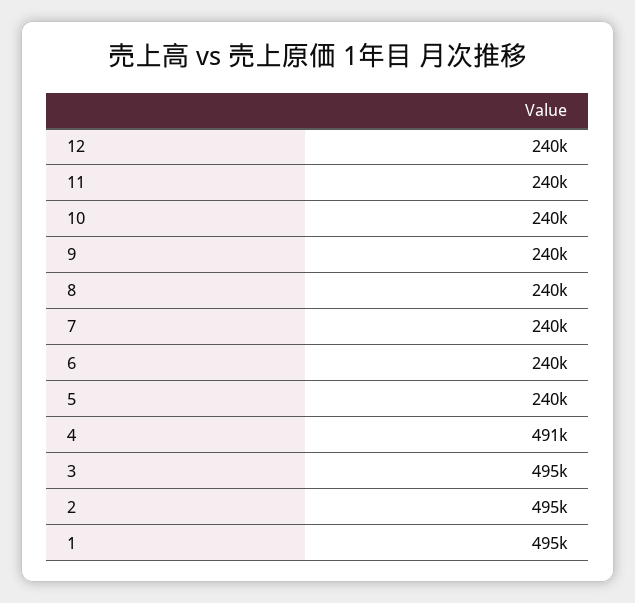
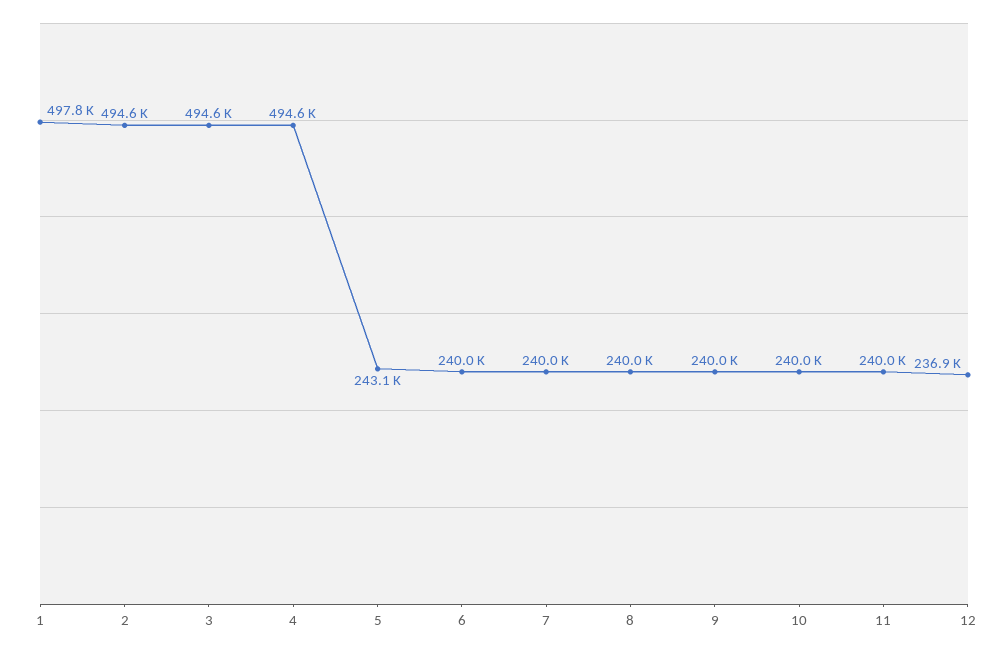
  {
-   "12": 240000,
+   "12": 236900,
    "11": 240000,
    "10": 240000,
    "9": 240000,
    "8": 240000,
    "7": 240000,
    "6": 240000,
-   "5": 240000,
+   "5": 243100,
-   "4": 491000,
+   "4": 494600,
    "3": 494600,
    "2": 494600,
-   "1": 495000
+   "1": 497800
  }

